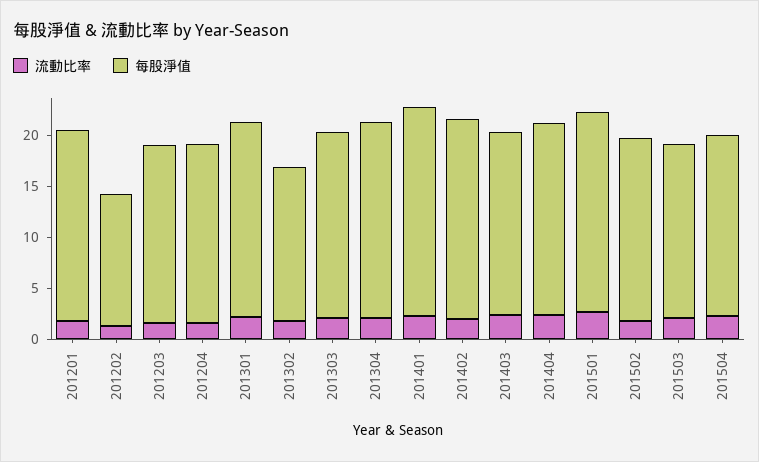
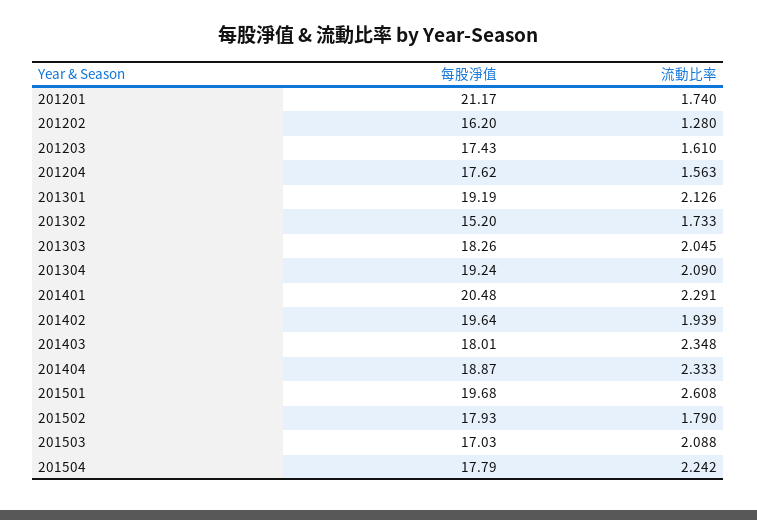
  {
    "流動比率": {
      "201201": 1.74,
      "201202": 1.28,
      "201203": 1.61,
      "201204": 1.563,
      "201301": 2.126,
      "201302": 1.733,
      "201303": 2.045,
      "201304": 2.09,
      "201401": 2.291,
      "201402": 1.939,
      "201403": 2.348,
      "201404": 2.333,
      "201501": 2.608,
      "201502": 1.79,
      "201503": 2.088,
      "201504": 2.242
    },
    "每股淨值": {
-     "201201": 19,
+     "201201": 21.17,
-     "201202": 13,
+     "201202": 16.2,
      "201203": 17.43,
      "201204": 17.62,
      "201301": 19.19,
      "201302": 15.2,
      "201303": 18.26,
      "201304": 19.24,
      "201401": 20.48,
      "201402": 19.64,
      "201403": 18.01,
      "201404": 18.87,
      "201501": 19.68,
      "201502": 17.93,
      "201503": 17.03,
      "201504": 17.79
    }
  }

